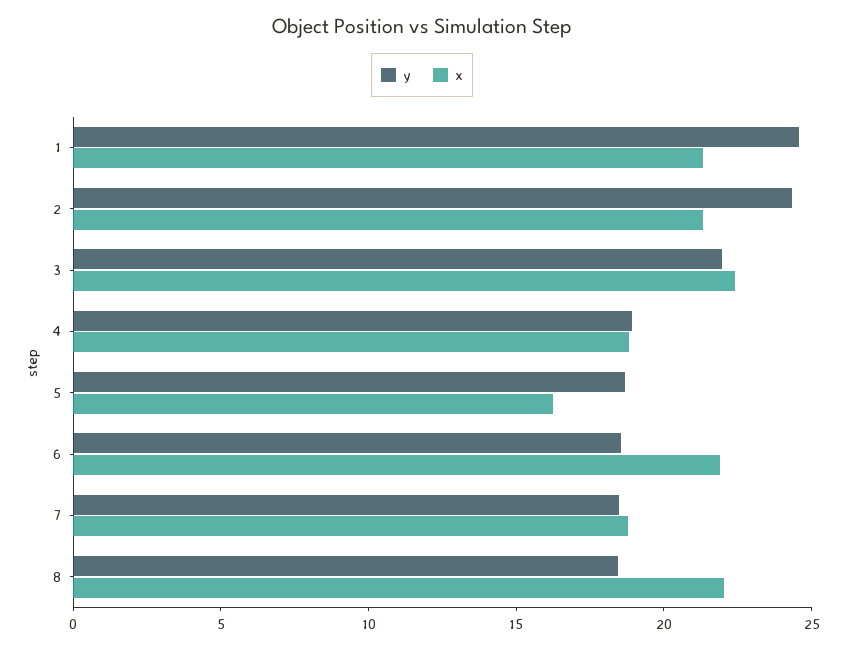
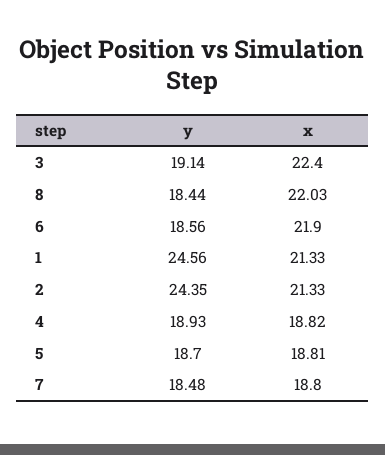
  {
    "y": {
      "1": 24.56,
      "2": 24.35,
-     "3": 22,
+     "3": 19.14,
      "4": 18.93,
      "5": 18.7,
      "6": 18.56,
      "7": 18.48,
      "8": 18.44
    },
    "x": {
      "1": 21.33,
      "2": 21.33,
      "3": 22.4,
      "4": 18.82,
-     "5": 16,
+     "5": 18.81,
      "6": 21.9,
      "7": 18.8,
      "8": 22.03
    }
  }

